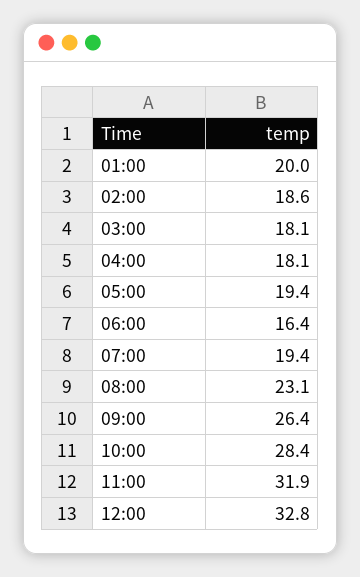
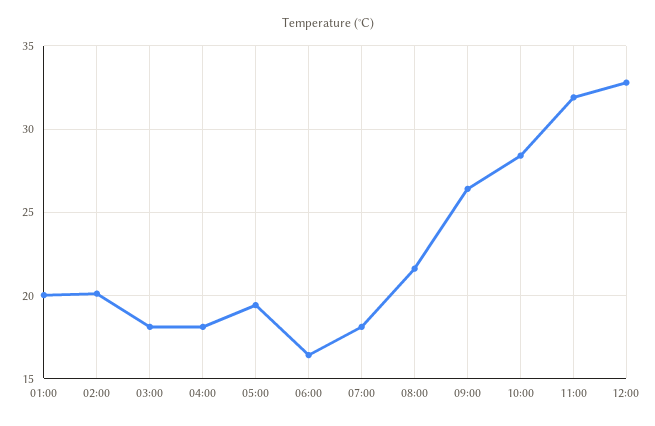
  {
    "01:00": 20,
-   "02:00": 18.6,
+   "02:00": 20,
    "03:00": 18.1,
    "04:00": 18.1,
    "05:00": 19.4,
    "06:00": 16.4,
-   "07:00": 19.4,
+   "07:00": 18,
-   "08:00": 23.1,
+   "08:00": 21.5,
    "09:00": 26.4,
    "10:00": 28.4,
    "11:00": 31.9,
    "12:00": 32.8
  }

